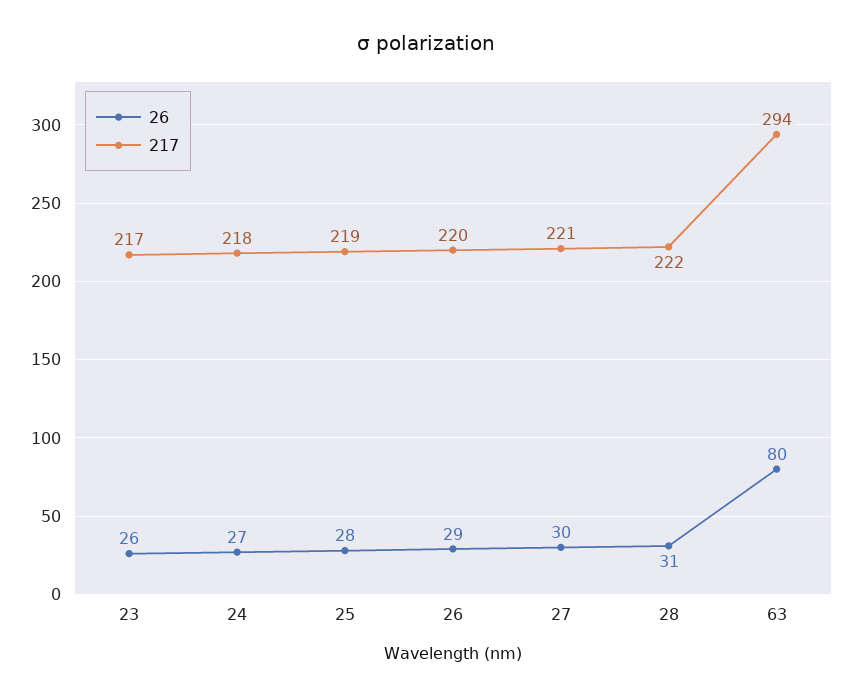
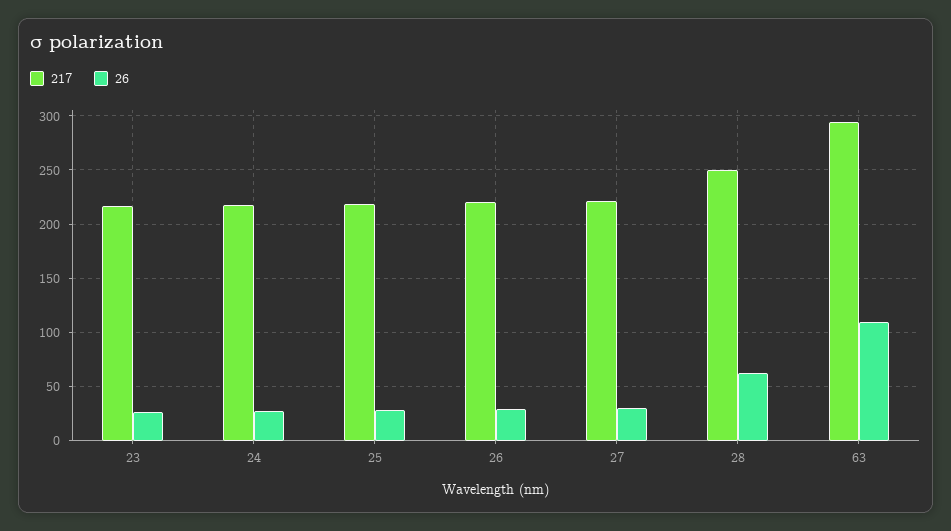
  {
    "26": {
      "23": 26,
      "24": 27,
      "25": 28,
      "26": 29,
      "27": 30,
-     "28": 31,
+     "28": 60,
-     "63": 80
+     "63": 110
    },
    "217": {
      "23": 217,
      "24": 218,
      "25": 219,
      "26": 220,
      "27": 221,
-     "28": 222,
+     "28": 250,
      "63": 294
    }
  }

